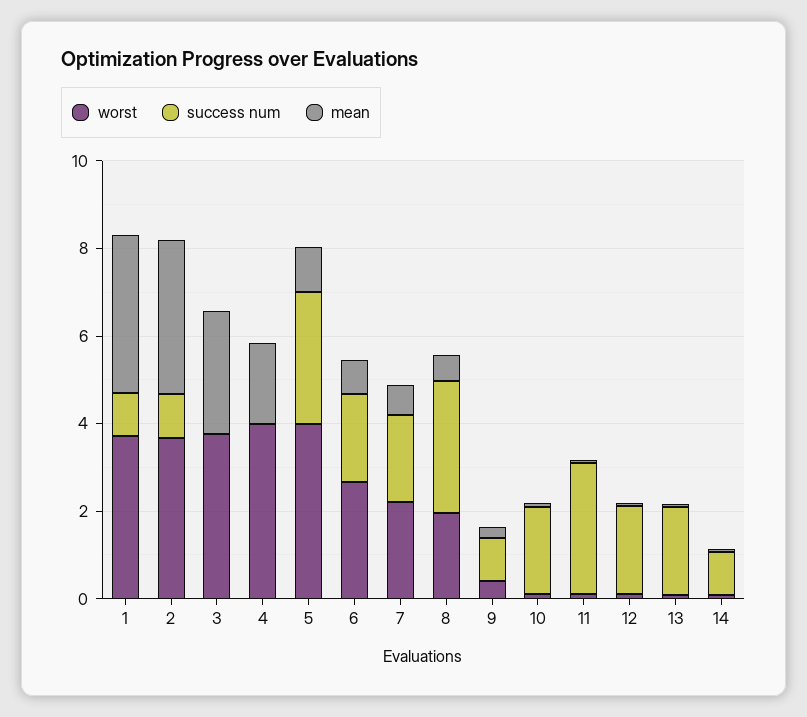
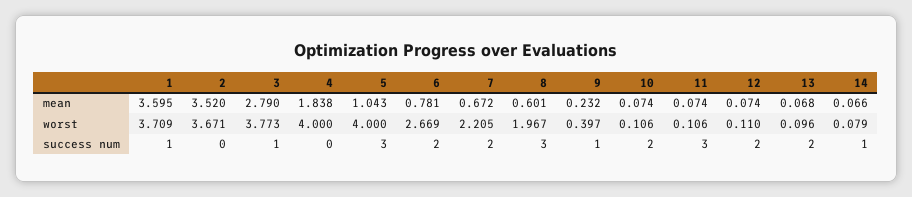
  {
    "worst": {
      "1": 3.709,
      "2": 3.671,
      "3": 3.773,
      "4": 4,
      "5": 4,
      "6": 2.669,
      "7": 2.205,
      "8": 1.967,
      "9": 0.397,
      "10": 0.106,
      "11": 0.106,
      "12": 0.11,
      "13": 0.096,
      "14": 0.079
    },
    "success num": {
      "1": 1,
-     "2": 1,
+     "2": 0,
-     "3": 0,
+     "3": 1,
      "4": 0,
      "5": 3,
      "6": 2,
      "7": 2,
      "8": 3,
      "9": 1,
      "10": 2,
      "11": 3,
      "12": 2,
      "13": 2,
      "14": 1
    },
    "mean": {
      "1": 3.595,
      "2": 3.52,
      "3": 2.79,
      "4": 1.838,
      "5": 1.043,
      "6": 0.781,
      "7": 0.672,
      "8": 0.601,
      "9": 0.232,
      "10": 0.074,
      "11": 0.074,
      "12": 0.074,
      "13": 0.068,
      "14": 0.066
    }
  }

